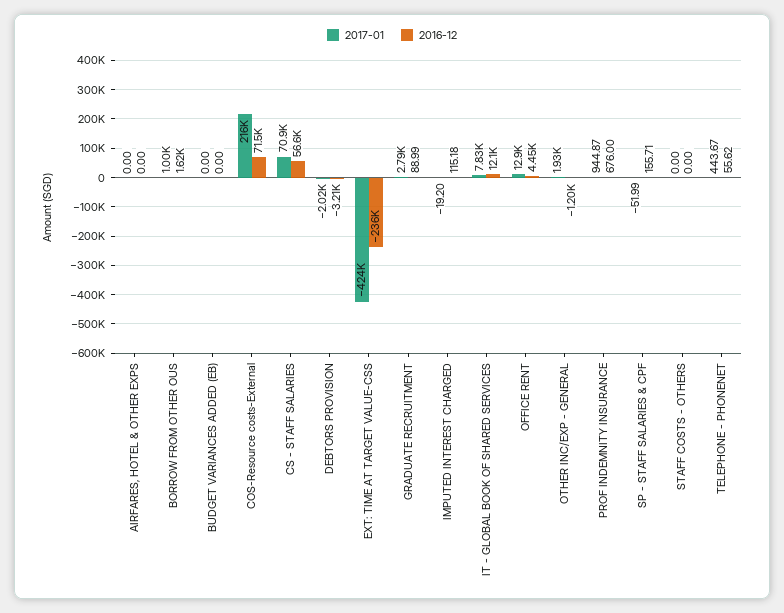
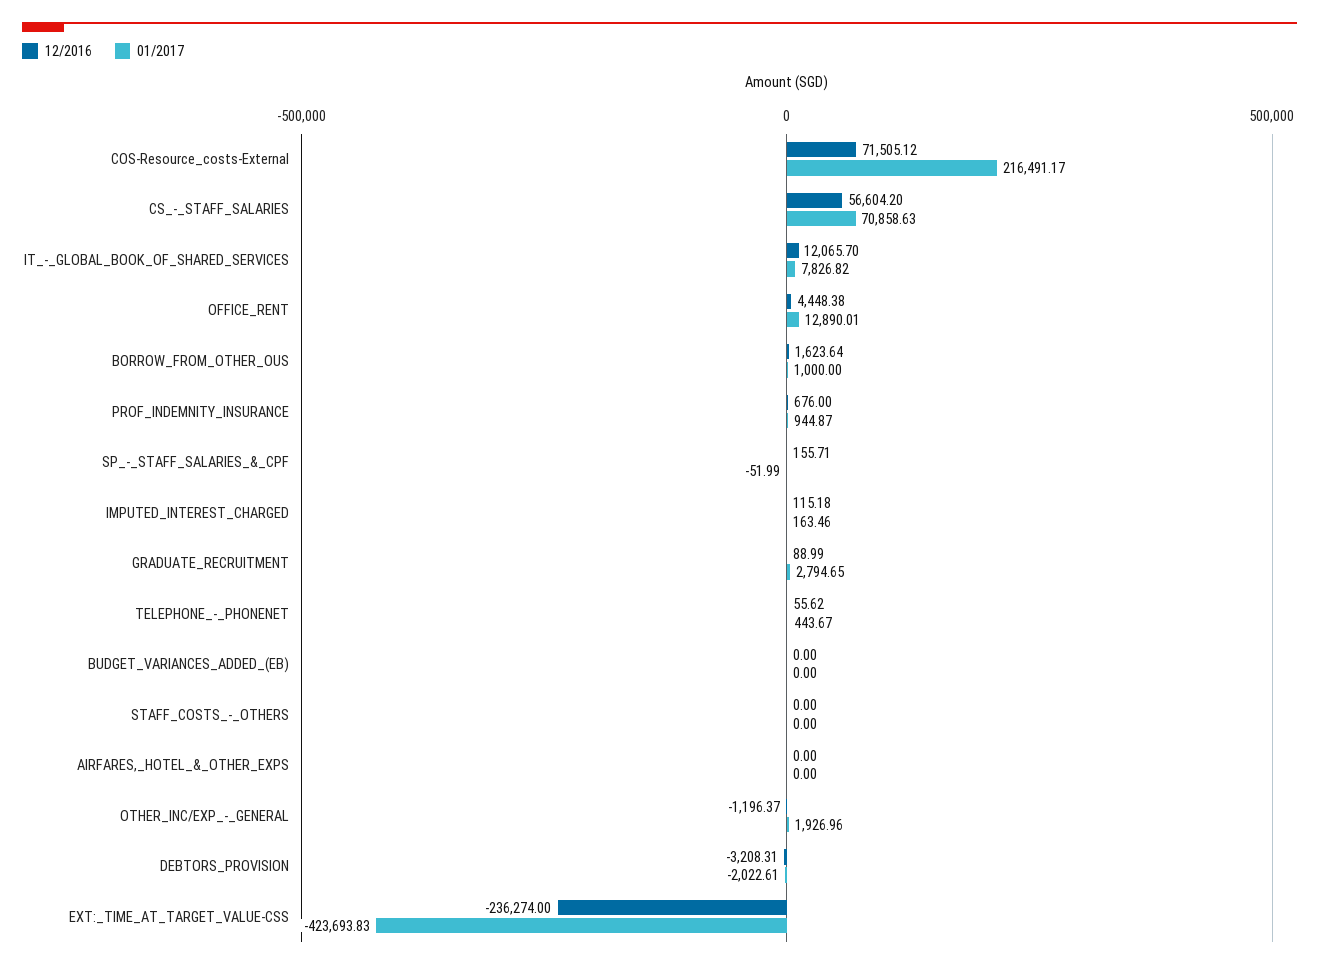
  {
    "2017-01": {
      "AIRFARES, HOTEL & OTHER EXPS": 0,
      "BORROW FROM OTHER OUS": 1000,
      "BUDGET VARIANCES ADDED (EB)": 0,
      "COS-Resource costs-External": 216491.17,
      "CS - STAFF SALARIES": 70858.63,
      "DEBTORS PROVISION": -2022.61,
      "EXT: TIME AT TARGET VALUE-CSS": -423693.83,
      "GRADUATE RECRUITMENT": 2794.65,
-     "IMPUTED INTEREST CHARGED": -19.2,
+     "IMPUTED INTEREST CHARGED": 163.46,
      "IT - GLOBAL BOOK OF SHARED SERVICES": 7826.82,
      "OFFICE RENT": 12890.01,
      "OTHER INC/EXP - GENERAL": 1926.96,
      "PROF INDEMNITY INSURANCE": 944.87,
      "SP - STAFF SALARIES & CPF": -51.99,
      "STAFF COSTS - OTHERS": 0,
      "TELEPHONE - PHONENET": 443.67
    },
    "2016-12": {
      "AIRFARES, HOTEL & OTHER EXPS": 0,
      "BORROW FROM OTHER OUS": 1623.64,
      "BUDGET VARIANCES ADDED (EB)": 0,
      "COS-Resource costs-External": 71505.12,
      "CS - STAFF SALARIES": 56604.2,
      "DEBTORS PROVISION": -3208.31,
      "EXT: TIME AT TARGET VALUE-CSS": -236274,
      "GRADUATE RECRUITMENT": 88.99,
      "IMPUTED INTEREST CHARGED": 115.18,
      "IT - GLOBAL BOOK OF SHARED SERVICES": 12065.7,
      "OFFICE RENT": 4448.38,
      "OTHER INC/EXP - GENERAL": -1196.37,
      "PROF INDEMNITY INSURANCE": 676,
      "SP - STAFF SALARIES & CPF": 155.71,
      "STAFF COSTS - OTHERS": 0,
      "TELEPHONE - PHONENET": 55.62
    }
  }

